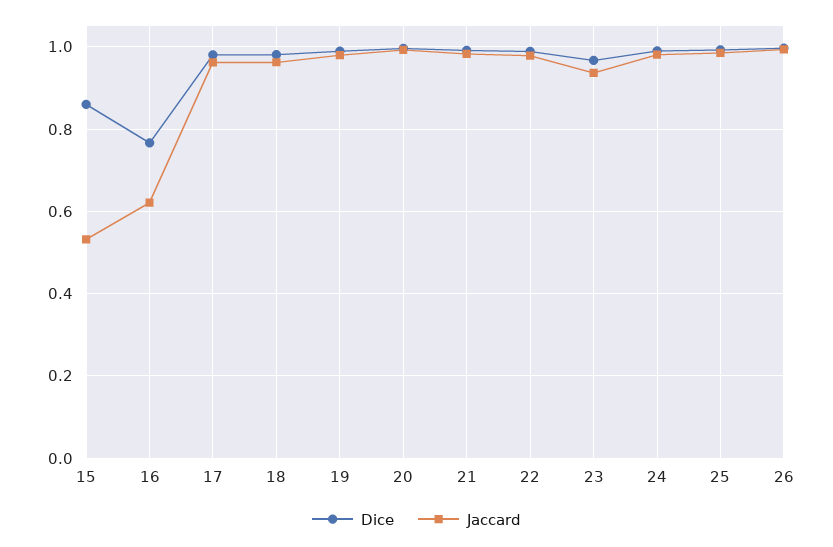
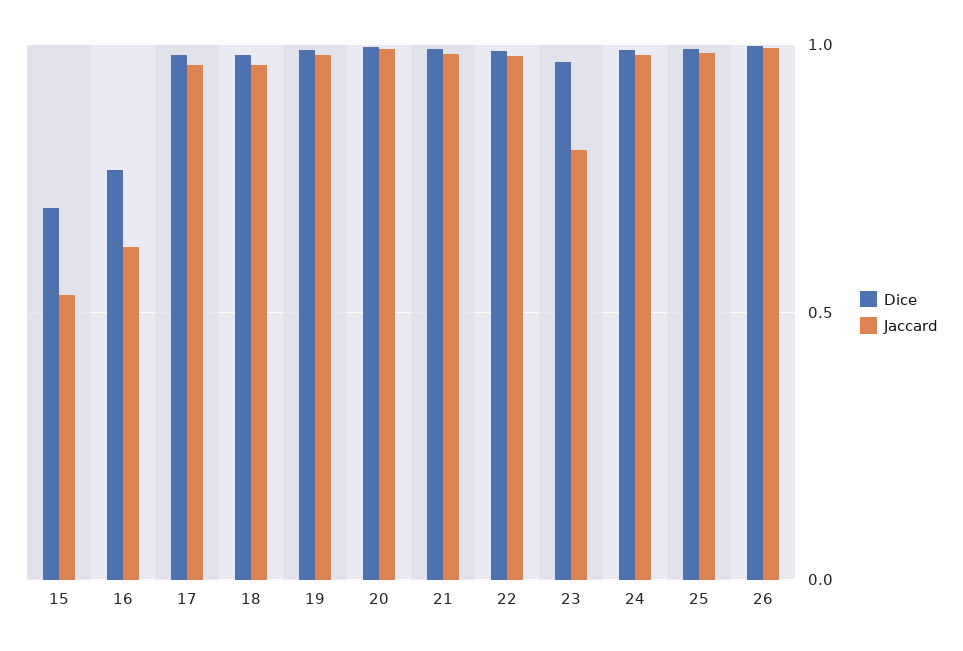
  {
    "Dice": {
-     "15": 0.86,
+     "15": 0.7,
      "16": 0.76,
      "17": 0.98,
      "18": 0.98,
      "19": 1,
      "20": 1,
      "21": 1,
      "22": 0.98,
      "23": 0.96,
      "24": 1,
      "25": 1,
      "26": 1
    },
    "Jaccard": {
      "15": 0.54,
      "16": 0.62,
      "17": 0.96,
      "18": 0.96,
      "19": 0.98,
      "20": 1,
      "21": 0.98,
      "22": 0.98,
-     "23": 0.94,
+     "23": 0.8,
      "24": 0.98,
      "25": 0.98,
      "26": 1
    }
  }

